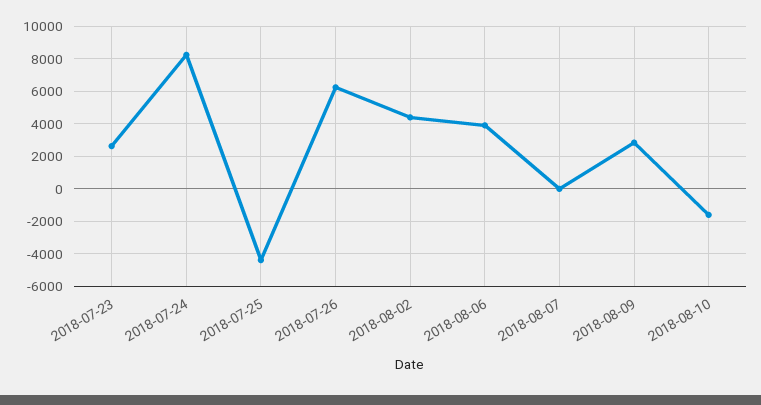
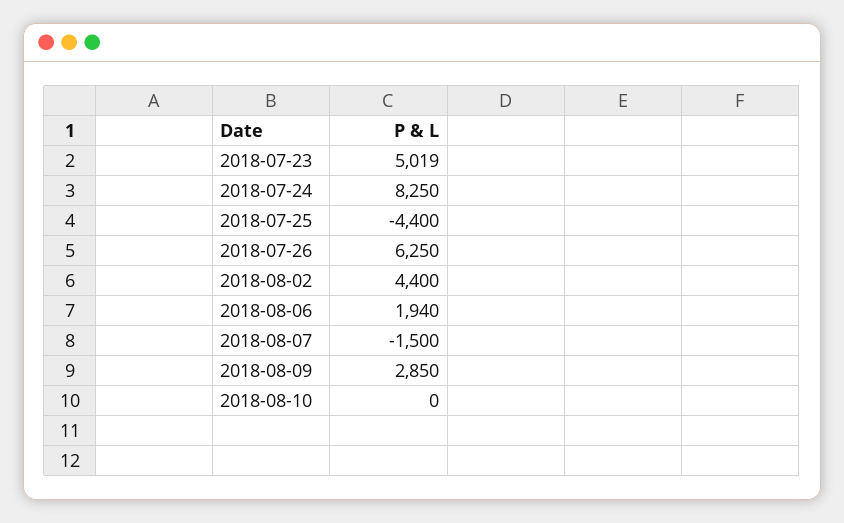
  {
-   "2018-07-23": 2500,
+   "2018-07-23": 5019,
    "2018-07-24": 8250,
    "2018-07-25": -4400,
    "2018-07-26": 6250,
    "2018-08-02": 4400,
-   "2018-08-06": 4000,
+   "2018-08-06": 1940,
-   "2018-08-07": 0,
+   "2018-08-07": -1500,
    "2018-08-09": 2850,
-   "2018-08-10": -1500
+   "2018-08-10": 0
  }

